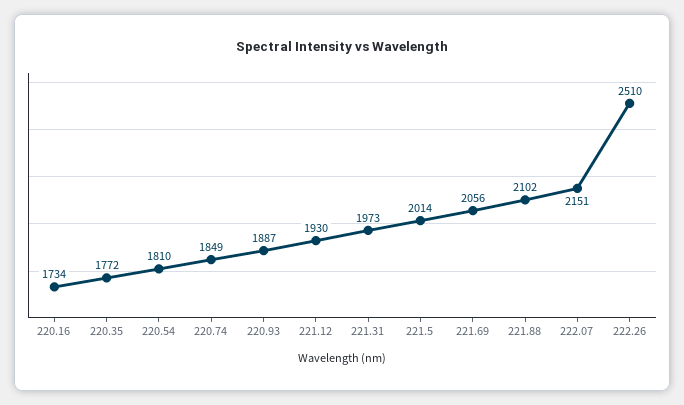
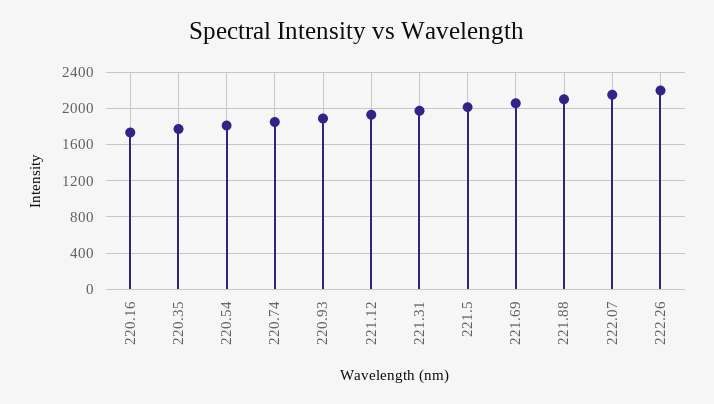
  {
    "220.16": 1734,
    "220.35": 1772,
    "220.54": 1810,
    "220.74": 1849,
    "220.93": 1887,
    "221.12": 1930,
    "221.31": 1973,
    "221.5": 2014,
    "221.69": 2056,
    "221.88": 2102,
    "222.07": 2151,
-   "222.26": 2510
+   "222.26": 2200
  }

